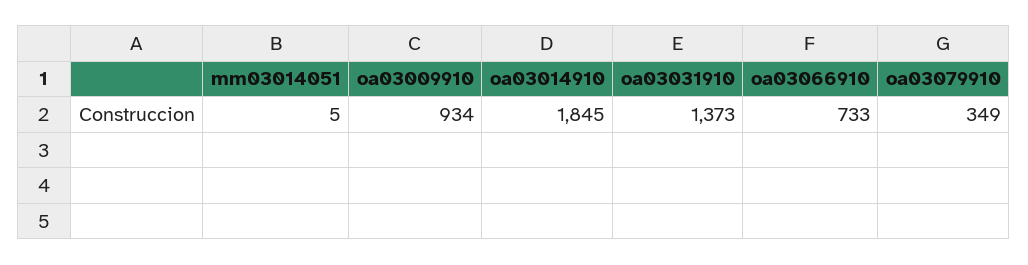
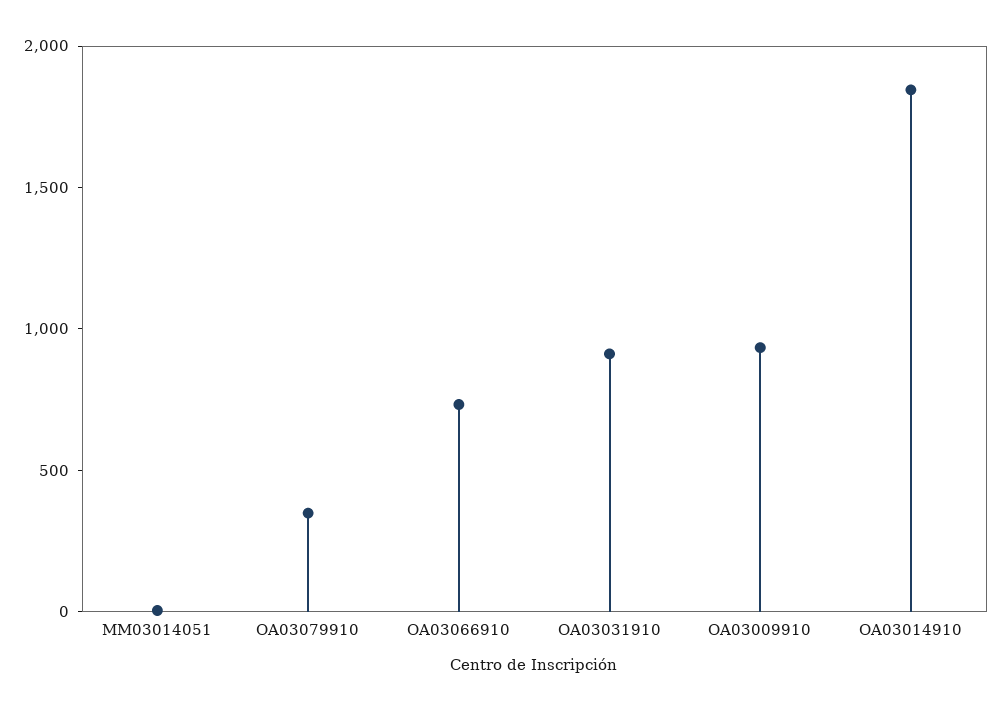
  {
    "mm03014051": 5,
    "oa03009910": 934,
    "oa03014910": 1845,
-   "oa03031910": 1373,
+   "oa03031910": 900,
    "oa03066910": 733,
    "oa03079910": 349
  }

